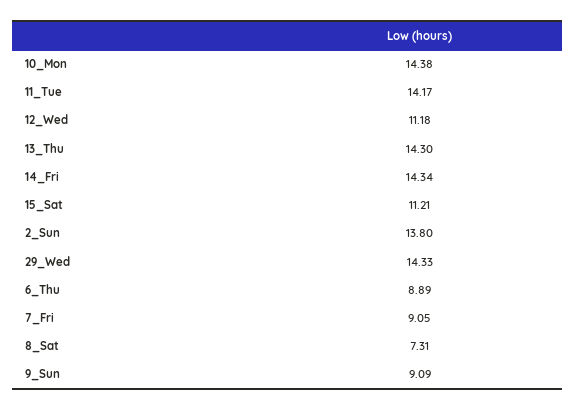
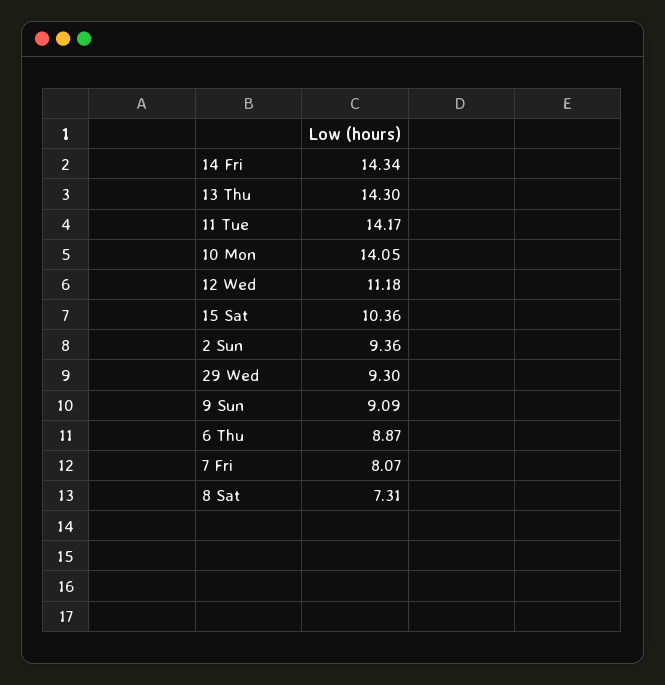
  {
-   "10_Mon": 14.38,
+   "10_Mon": 14.05,
    "11_Tue": 14.17,
    "12_Wed": 11.18,
    "13_Thu": 14.3,
    "14_Fri": 14.34,
-   "15_Sat": 11.21,
+   "15_Sat": 10.36,
-   "2_Sun": 13.8,
+   "2_Sun": 9.36,
-   "29_Wed": 14.33,
+   "29_Wed": 9.3,
-   "6_Thu": 8.89,
+   "6_Thu": 8.87,
-   "7_Fri": 9.05,
+   "7_Fri": 8.07,
    "8_Sat": 7.31,
    "9_Sun": 9.09
  }

